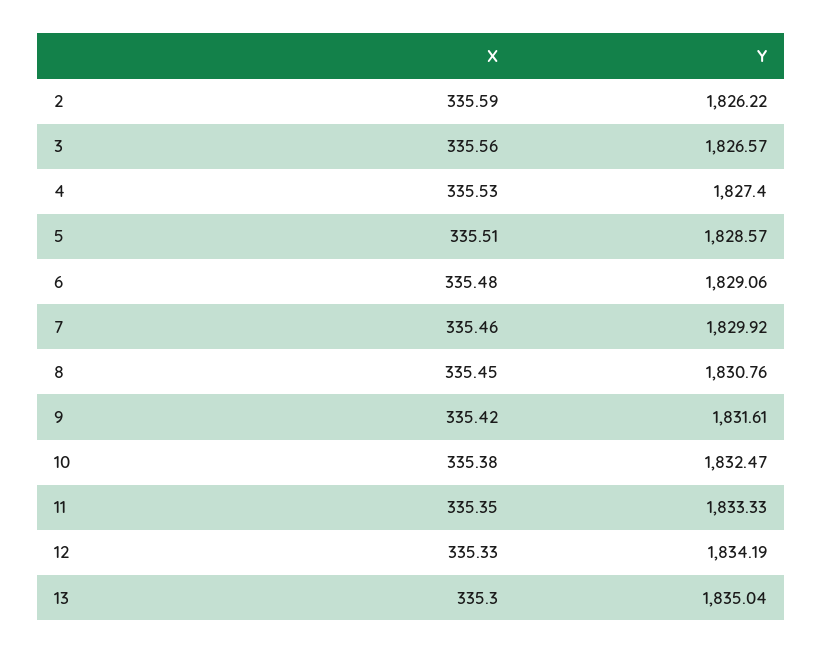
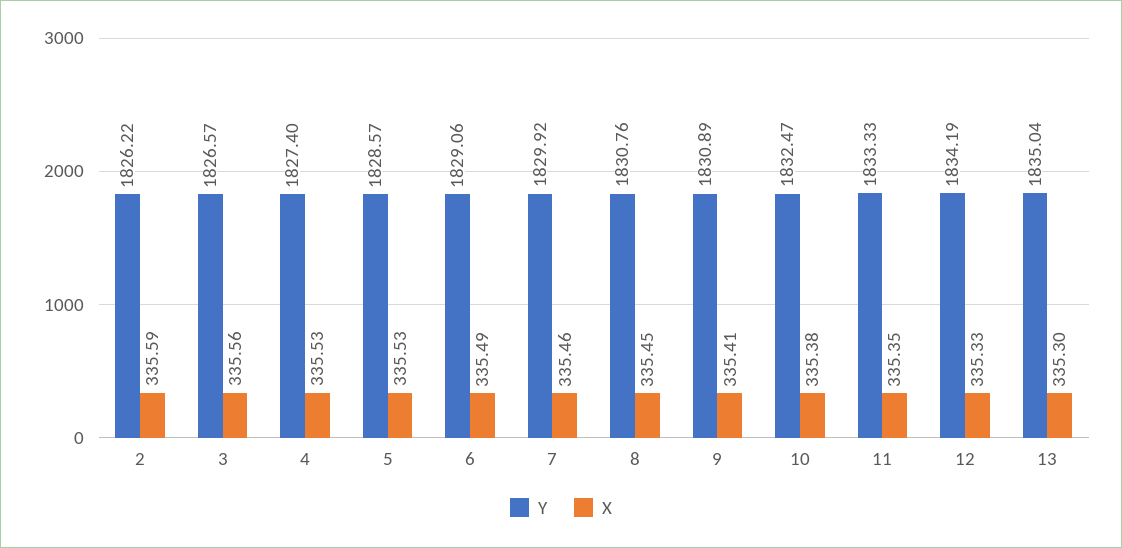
  {
    "X": {
      "2": 335.59,
      "3": 335.56,
      "4": 335.53,
-     "5": 335.51,
+     "5": 335.53,
-     "6": 335.48,
+     "6": 335.49,
      "7": 335.46,
      "8": 335.45,
-     "9": 335.42,
+     "9": 335.41,
      "10": 335.38,
      "11": 335.35,
      "12": 335.33,
      "13": 335.3
    },
    "Y": {
      "2": 1826.22,
      "3": 1826.57,
      "4": 1827.4,
      "5": 1828.57,
      "6": 1829.06,
      "7": 1829.92,
      "8": 1830.76,
-     "9": 1831.61,
+     "9": 1830.89,
      "10": 1832.47,
      "11": 1833.33,
      "12": 1834.19,
      "13": 1835.04
    }
  }

